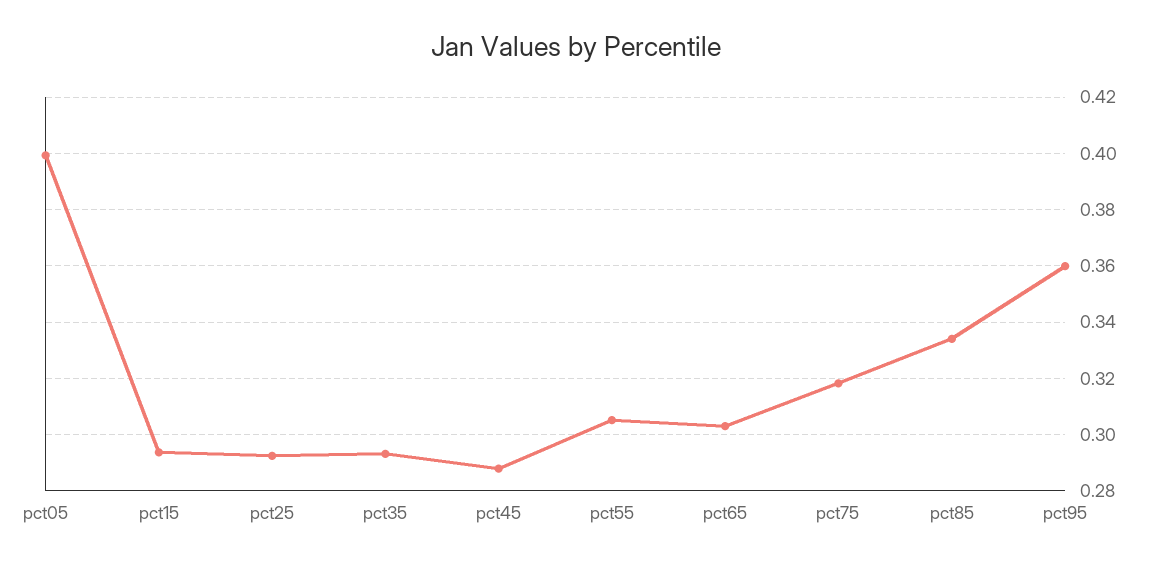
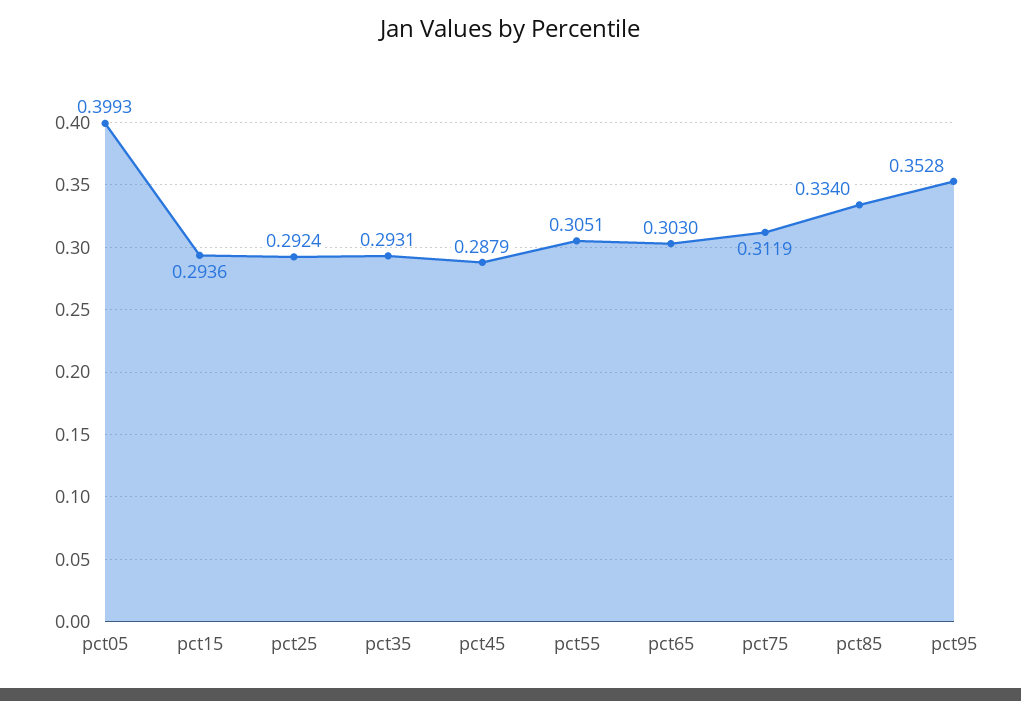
  {
    "pct05": 0.3993,
    "pct15": 0.2936,
    "pct25": 0.2924,
    "pct35": 0.2931,
    "pct45": 0.2879,
    "pct55": 0.3051,
    "pct65": 0.303,
-   "pct75": 0.3175,
+   "pct75": 0.3119,
    "pct85": 0.334,
-   "pct95": 0.36
+   "pct95": 0.3528
  }

